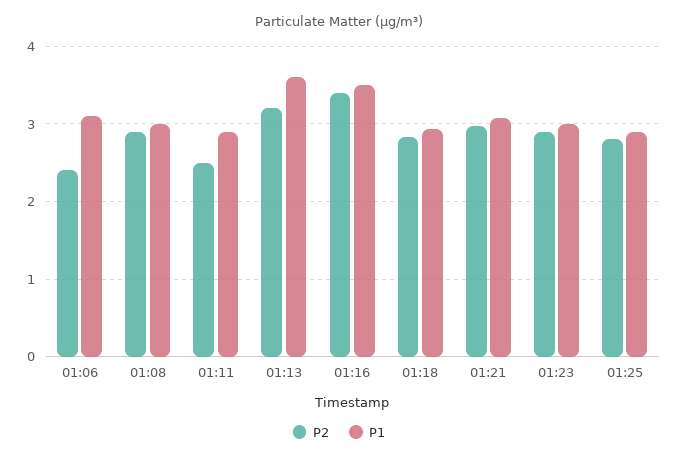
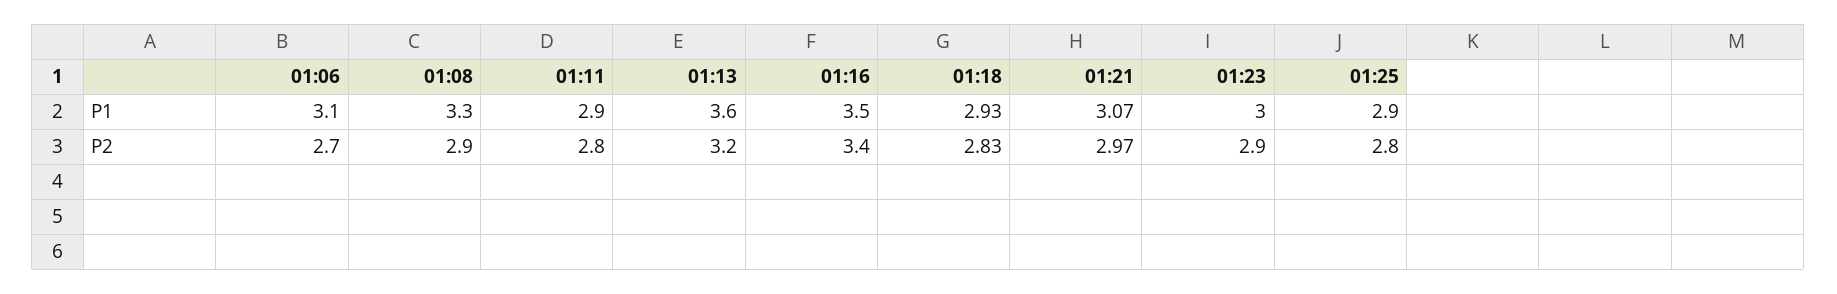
  {
    "P2": {
-     "01:06": 2.4,
+     "01:06": 2.7,
      "01:08": 2.9,
-     "01:11": 2.5,
+     "01:11": 2.8,
      "01:13": 3.2,
      "01:16": 3.4,
      "01:18": 2.83,
      "01:21": 2.97,
      "01:23": 2.9,
      "01:25": 2.8
    },
    "P1": {
      "01:06": 3.1,
-     "01:08": 3,
+     "01:08": 3.3,
      "01:11": 2.9,
      "01:13": 3.6,
      "01:16": 3.5,
      "01:18": 2.93,
      "01:21": 3.07,
      "01:23": 3,
      "01:25": 2.9
    }
  }

